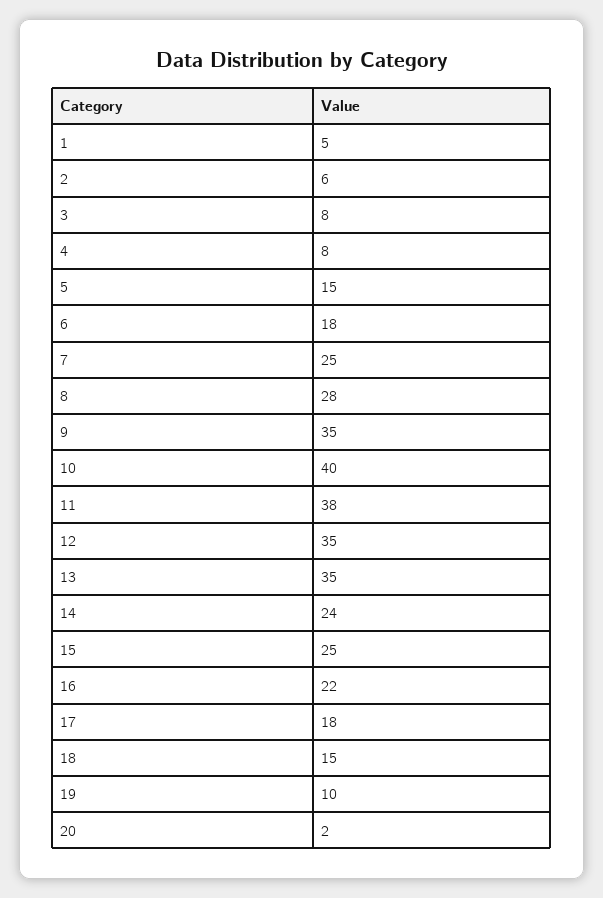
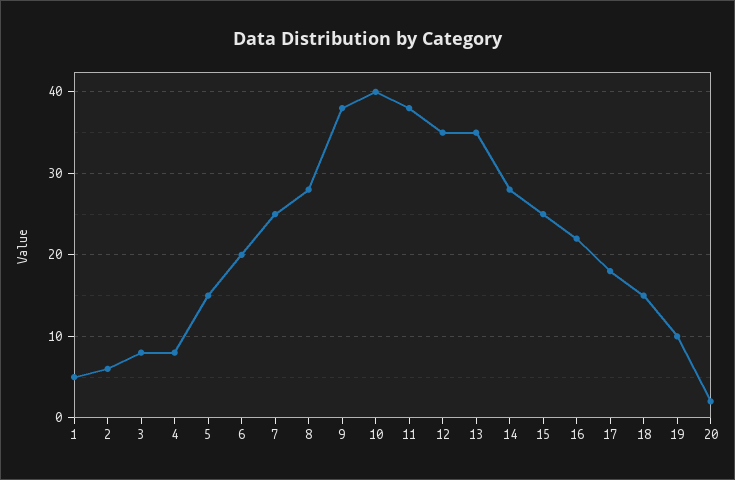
  {
    "1": 5,
    "2": 6,
    "3": 8,
    "4": 8,
    "5": 15,
-   "6": 18,
+   "6": 20,
    "7": 25,
    "8": 28,
-   "9": 35,
+   "9": 38,
    "10": 40,
    "11": 38,
    "12": 35,
    "13": 35,
-   "14": 24,
+   "14": 28,
    "15": 25,
    "16": 22,
    "17": 18,
    "18": 15,
    "19": 10,
    "20": 2
  }

